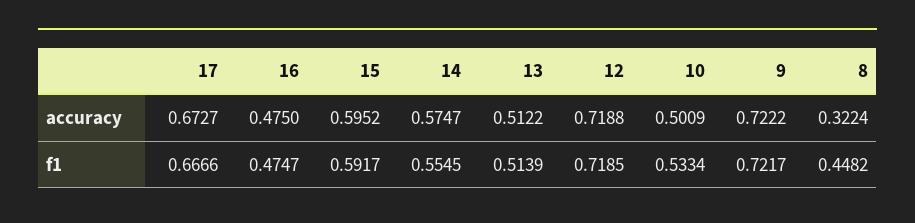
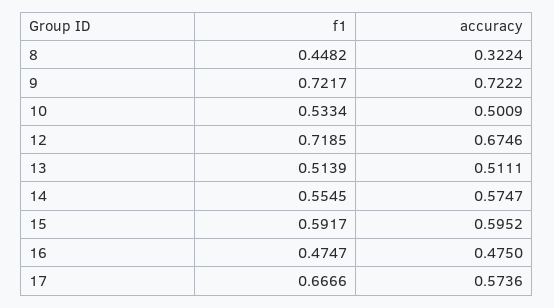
  {
    "17": {
-     "accuracy": 0.6727,
+     "accuracy": 0.5736,
      "f1": 0.6666
    },
    "16": {
      "accuracy": 0.475,
      "f1": 0.4747
    },
    "15": {
      "accuracy": 0.5952,
      "f1": 0.5917
    },
    "14": {
      "accuracy": 0.5747,
      "f1": 0.5545
    },
    "13": {
-     "accuracy": 0.5122,
+     "accuracy": 0.5111,
      "f1": 0.5139
    },
    "12": {
-     "accuracy": 0.7188,
+     "accuracy": 0.6746,
      "f1": 0.7185
    },
    "10": {
      "accuracy": 0.5009,
      "f1": 0.5334
    },
    "9": {
      "accuracy": 0.7222,
      "f1": 0.7217
    },
    "8": {
      "accuracy": 0.3224,
      "f1": 0.4482
    }
  }

